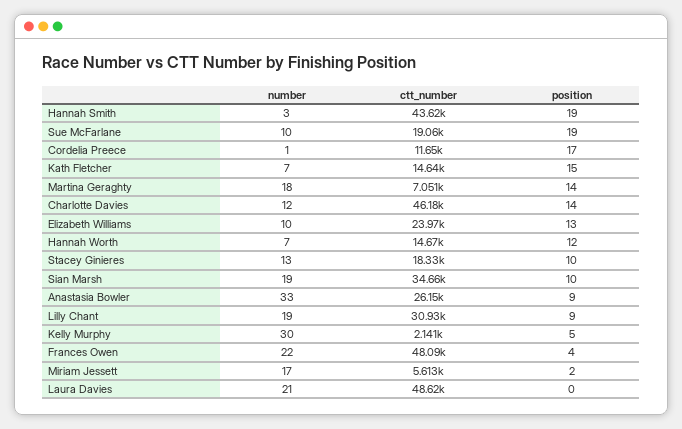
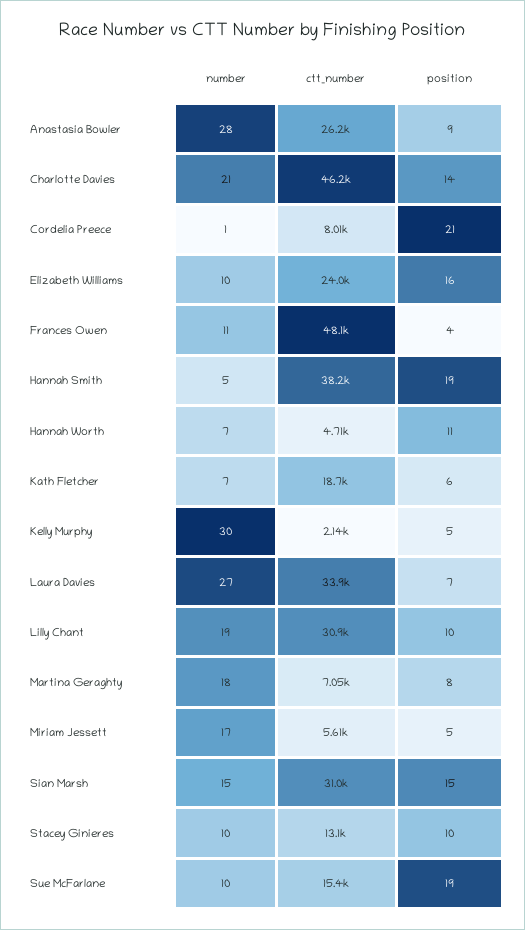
  {
    "number": {
-     "Hannah Smith": 3,
+     "Hannah Smith": 5,
      "Sue McFarlane": 10,
      "Cordelia Preece": 1,
      "Kath Fletcher": 7,
      "Martina Geraghty": 18,
-     "Charlotte Davies": 12,
+     "Charlotte Davies": 21,
      "Elizabeth Williams": 10,
      "Hannah Worth": 7,
-     "Stacey Ginieres": 13,
+     "Stacey Ginieres": 10,
-     "Sian Marsh": 19,
+     "Sian Marsh": 15,
-     "Anastasia Bowler": 33,
+     "Anastasia Bowler": 28,
      "Lilly Chant": 19,
      "Kelly Murphy": 30,
-     "Frances Owen": 22,
+     "Frances Owen": 11,
      "Miriam Jessett": 17,
-     "Laura Davies": 21
+     "Laura Davies": 27
    },
    "ctt_number": {
-     "Hannah Smith": 43620,
+     "Hannah Smith": 38200,
-     "Sue McFarlane": 19060,
+     "Sue McFarlane": 15400,
-     "Cordelia Preece": 11650,
+     "Cordelia Preece": 8010,
-     "Kath Fletcher": 14640,
+     "Kath Fletcher": 18700,
      "Martina Geraghty": 7051,
      "Charlotte Davies": 46180,
      "Elizabeth Williams": 23970,
-     "Hannah Worth": 14670,
+     "Hannah Worth": 4710,
-     "Stacey Ginieres": 18330,
+     "Stacey Ginieres": 13100,
-     "Sian Marsh": 34660,
+     "Sian Marsh": 31000,
      "Anastasia Bowler": 26150,
      "Lilly Chant": 30930,
      "Kelly Murphy": 2141,
      "Frances Owen": 48090,
      "Miriam Jessett": 5613,
-     "Laura Davies": 48620
+     "Laura Davies": 33900
    },
    "position": {
      "Hannah Smith": 19,
      "Sue McFarlane": 19,
-     "Cordelia Preece": 17,
+     "Cordelia Preece": 21,
-     "Kath Fletcher": 15,
+     "Kath Fletcher": 6,
-     "Martina Geraghty": 14,
+     "Martina Geraghty": 8,
      "Charlotte Davies": 14,
-     "Elizabeth Williams": 13,
+     "Elizabeth Williams": 16,
-     "Hannah Worth": 12,
+     "Hannah Worth": 11,
      "Stacey Ginieres": 10,
-     "Sian Marsh": 10,
+     "Sian Marsh": 15,
      "Anastasia Bowler": 9,
-     "Lilly Chant": 9,
+     "Lilly Chant": 10,
      "Kelly Murphy": 5,
      "Frances Owen": 4,
-     "Miriam Jessett": 2,
+     "Miriam Jessett": 5,
-     "Laura Davies": 0
+     "Laura Davies": 7
    }
  }

